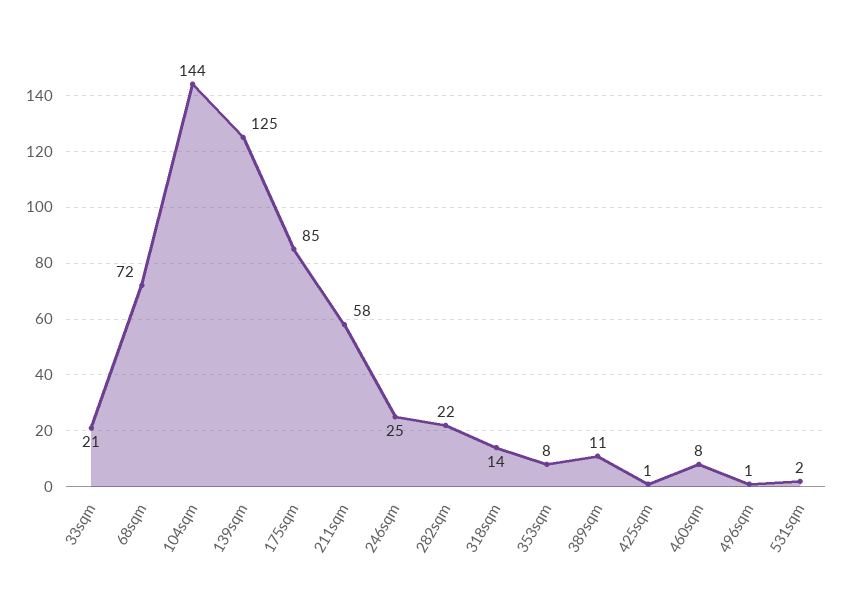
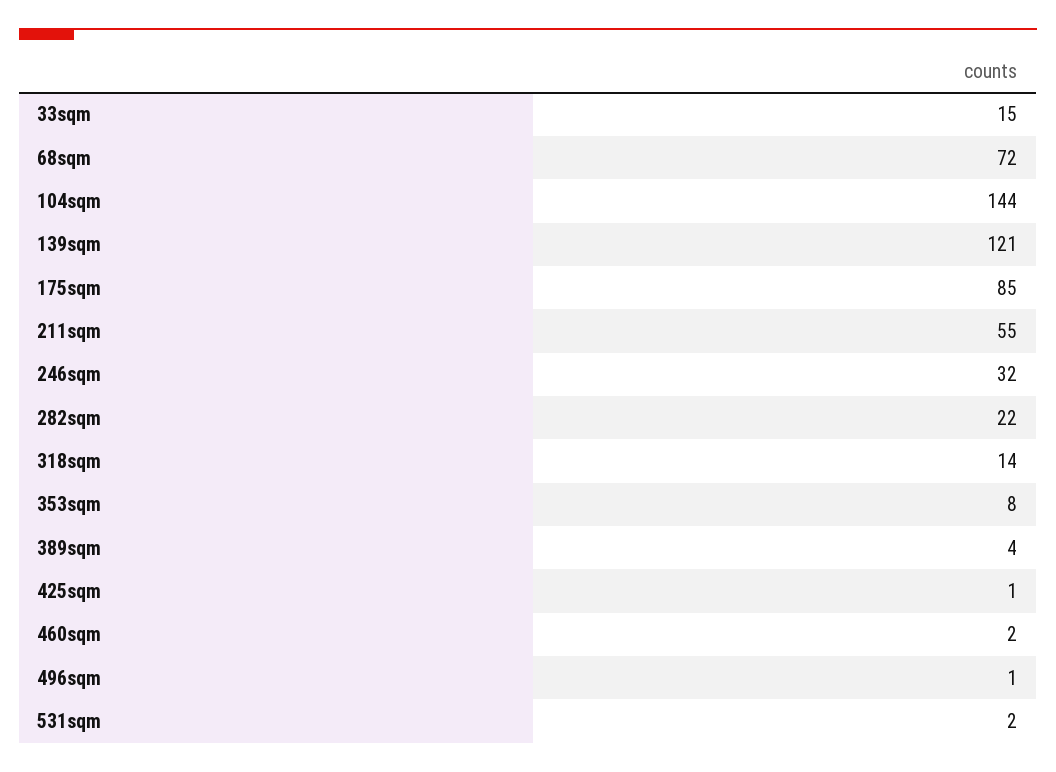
  {
-   "33sqm": 21,
+   "33sqm": 15,
    "68sqm": 72,
    "104sqm": 144,
-   "139sqm": 125,
+   "139sqm": 121,
    "175sqm": 85,
-   "211sqm": 58,
+   "211sqm": 55,
-   "246sqm": 25,
+   "246sqm": 32,
    "282sqm": 22,
    "318sqm": 14,
    "353sqm": 8,
-   "389sqm": 11,
+   "389sqm": 4,
    "425sqm": 1,
-   "460sqm": 8,
+   "460sqm": 2,
    "496sqm": 1,
    "531sqm": 2
  }

